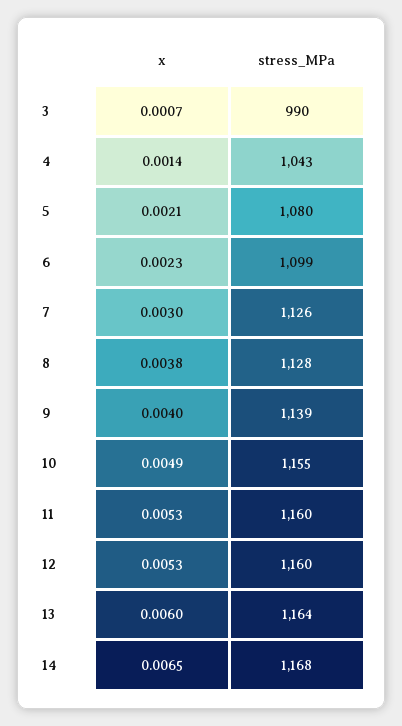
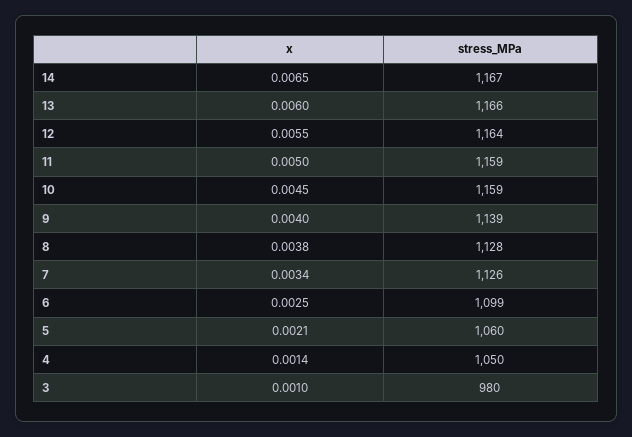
  {
    "x": {
-     "3": 0.0007,
+     "3": 0.001,
      "4": 0.0014,
      "5": 0.0021,
-     "6": 0.0023,
+     "6": 0.0025,
-     "7": 0.003,
+     "7": 0.0034,
      "8": 0.0038,
      "9": 0.004,
-     "10": 0.0049,
+     "10": 0.0045,
-     "11": 0.0053,
+     "11": 0.005,
-     "12": 0.0053,
+     "12": 0.0055,
      "13": 0.006,
      "14": 0.0065
    },
    "stress_MPa": {
-     "3": 990,
+     "3": 980,
-     "4": 1043,
+     "4": 1050,
-     "5": 1080,
+     "5": 1060,
      "6": 1099,
      "7": 1126,
      "8": 1128,
      "9": 1139,
-     "10": 1155,
+     "10": 1159,
-     "11": 1160,
+     "11": 1159,
-     "12": 1160,
+     "12": 1164,
-     "13": 1164,
+     "13": 1166,
-     "14": 1168
+     "14": 1167
    }
  }

